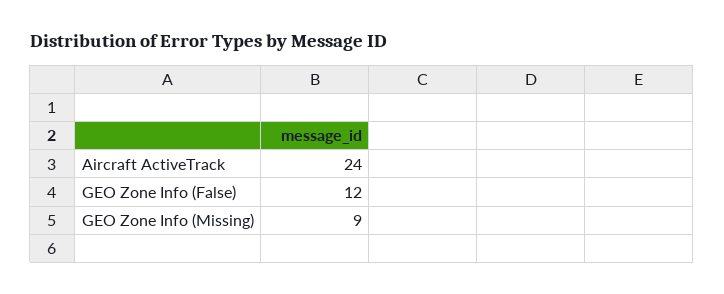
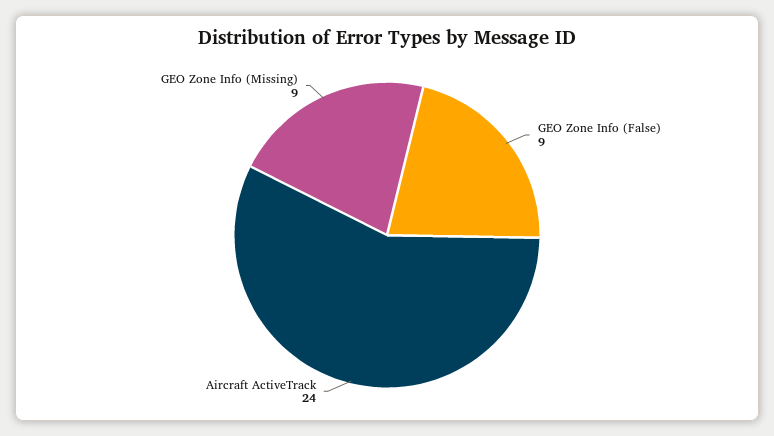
  {
    "Aircraft ActiveTrack": 24,
-   "GEO Zone Info (False)": 12,
+   "GEO Zone Info (False)": 9,
    "GEO Zone Info (Missing)": 9
  }

